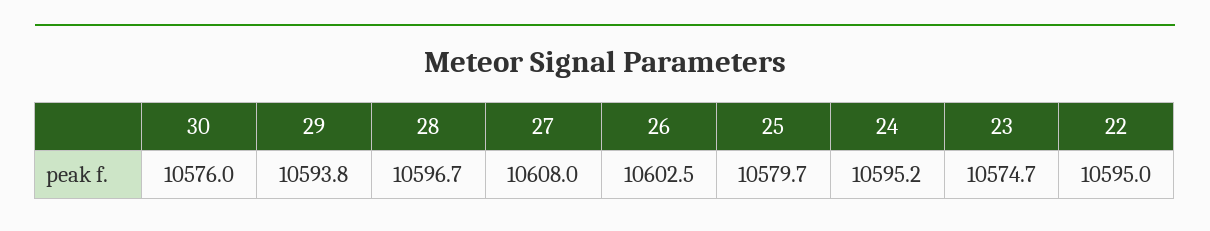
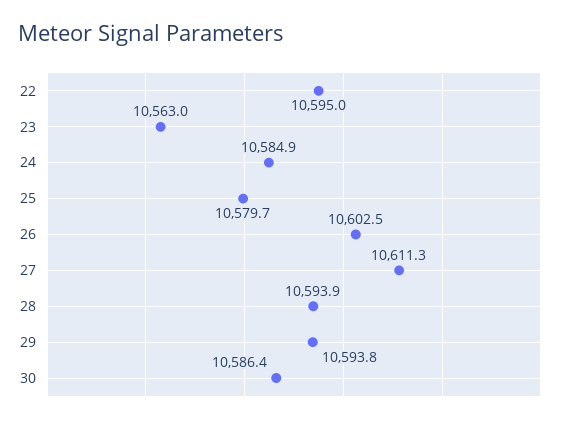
  {
-   "30": 10576,
+   "30": 10586.4,
    "29": 10593.8,
-   "28": 10596.7,
+   "28": 10593.9,
-   "27": 10608,
+   "27": 10611.3,
    "26": 10602.5,
    "25": 10579.7,
-   "24": 10595.2,
+   "24": 10584.9,
-   "23": 10574.7,
+   "23": 10563,
    "22": 10595
  }

